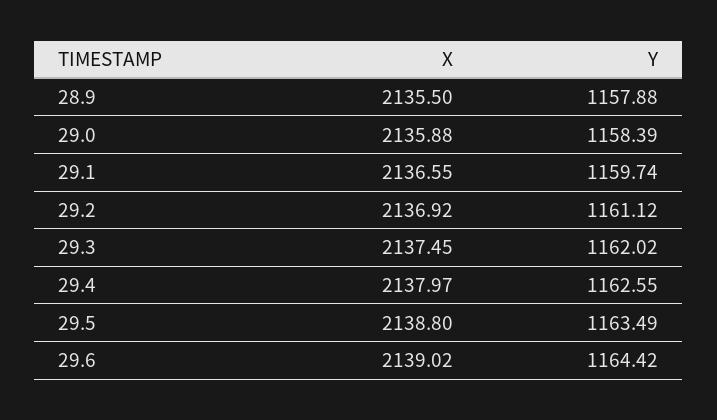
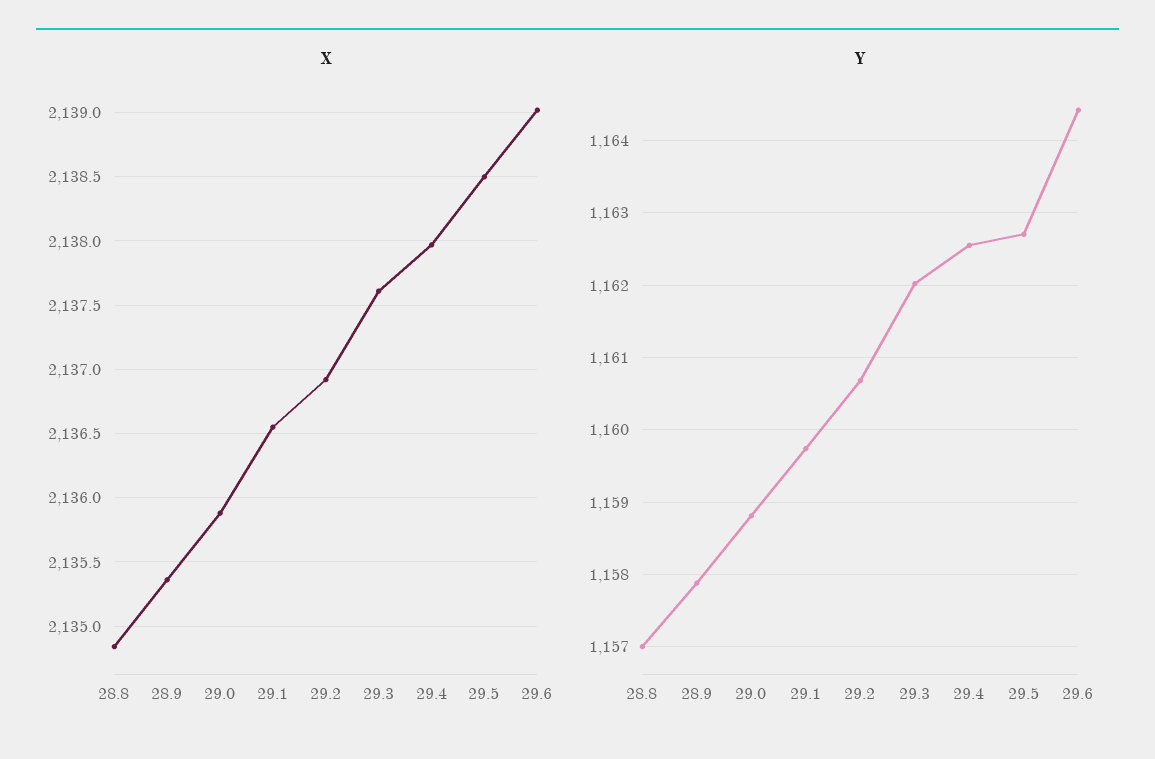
  {
    "X": {
-     "28.9": 2135.5,
+     "28.9": 2135.35,
      "29.0": 2135.88,
      "29.1": 2136.55,
      "29.2": 2136.92,
-     "29.3": 2137.45,
+     "29.3": 2137.6,
      "29.4": 2137.97,
-     "29.5": 2138.8,
+     "29.5": 2138.5,
-     "29.6": 2139.02
+     "29.6": 2139.02,
+     "28.8": 2134.85
    },
    "Y": {
      "28.9": 1157.88,
-     "29.0": 1158.39,
+     "29.0": 1158.8,
      "29.1": 1159.74,
-     "29.2": 1161.12,
+     "29.2": 1160.7,
      "29.3": 1162.02,
      "29.4": 1162.55,
-     "29.5": 1163.49,
+     "29.5": 1162.7,
-     "29.6": 1164.42
+     "29.6": 1164.42,
+     "28.8": 1157
    }
  }

